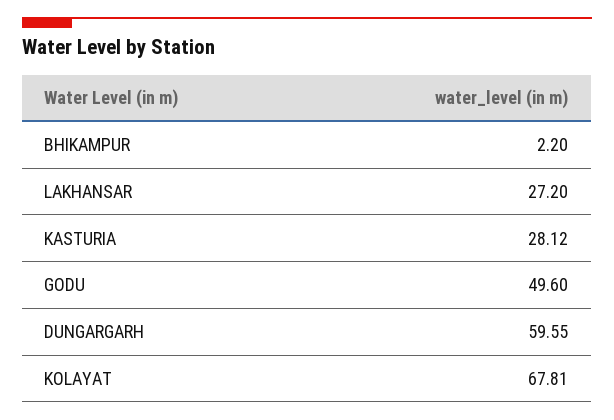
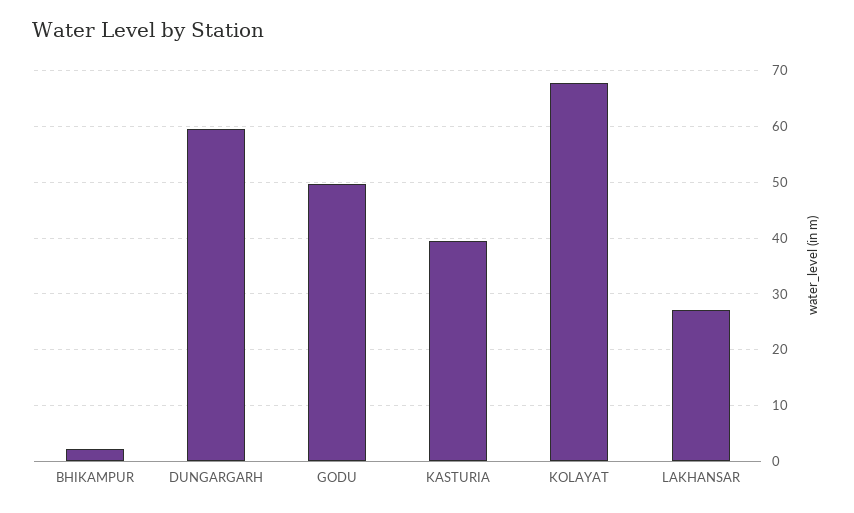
  {
    "BHIKAMPUR": 2.2,
    "LAKHANSAR": 27.2,
-   "KASTURIA": 28.12,
+   "KASTURIA": 40,
    "GODU": 49.6,
    "DUNGARGARH": 59.55,
    "KOLAYAT": 67.81
  }

